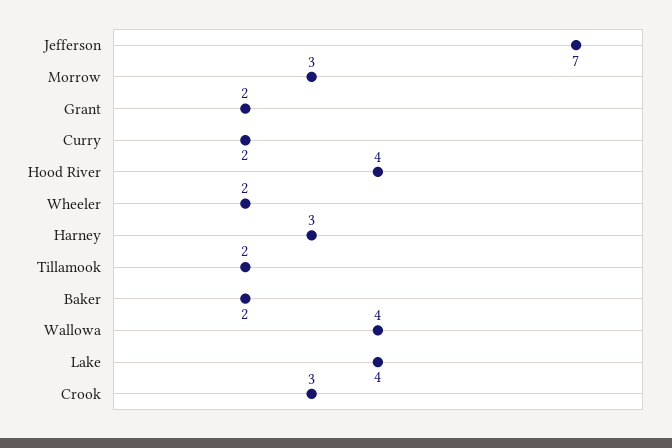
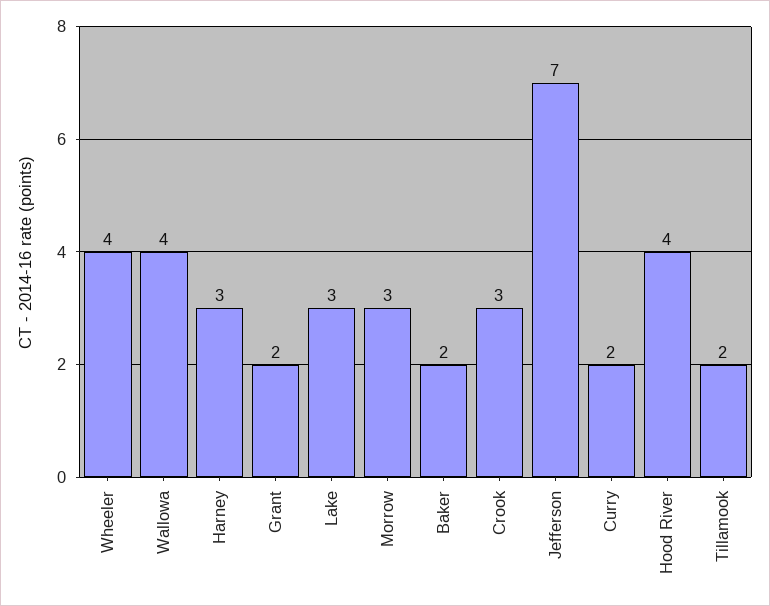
  {
    "Jefferson": 7,
    "Morrow": 3,
    "Grant": 2,
    "Curry": 2,
    "Hood River": 4,
-   "Wheeler": 2,
+   "Wheeler": 4,
    "Harney": 3,
    "Tillamook": 2,
    "Baker": 2,
    "Wallowa": 4,
-   "Lake": 4,
+   "Lake": 3,
    "Crook": 3
  }

